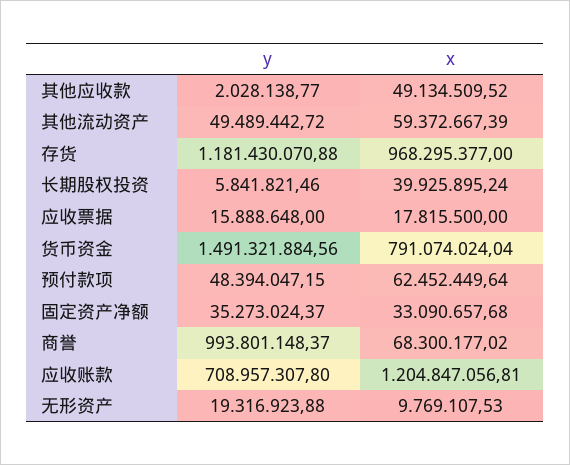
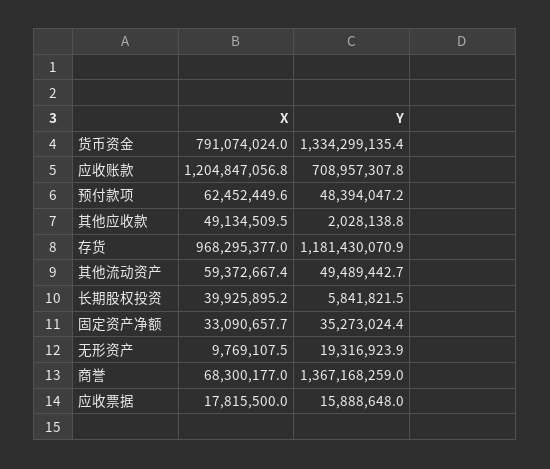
  {
    "y": {
      "其他应收款": 2028138.77,
      "其他流动资产": 49489442.72,
      "存货": 1181430070.88,
      "长期股权投资": 5841821.46,
      "应收票据": 15888648,
-     "货币资金": 1491321884.56,
+     "货币资金": 1334299135.4,
      "预付款项": 48394047.15,
      "固定资产净额": 35273024.37,
-     "商誉": 993801148.37,
+     "商誉": 1367168259,
      "应收账款": 708957307.8,
      "无形资产": 19316923.88
    },
    "x": {
      "其他应收款": 49134509.52,
      "其他流动资产": 59372667.39,
      "存货": 968295377,
      "长期股权投资": 39925895.24,
      "应收票据": 17815500,
      "货币资金": 791074024.04,
      "预付款项": 62452449.64,
      "固定资产净额": 33090657.68,
      "商誉": 68300177.02,
      "应收账款": 1204847056.81,
      "无形资产": 9769107.53
    }
  }

